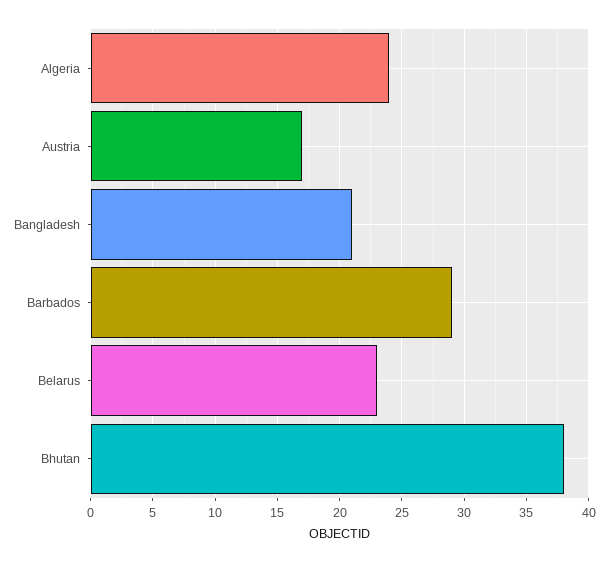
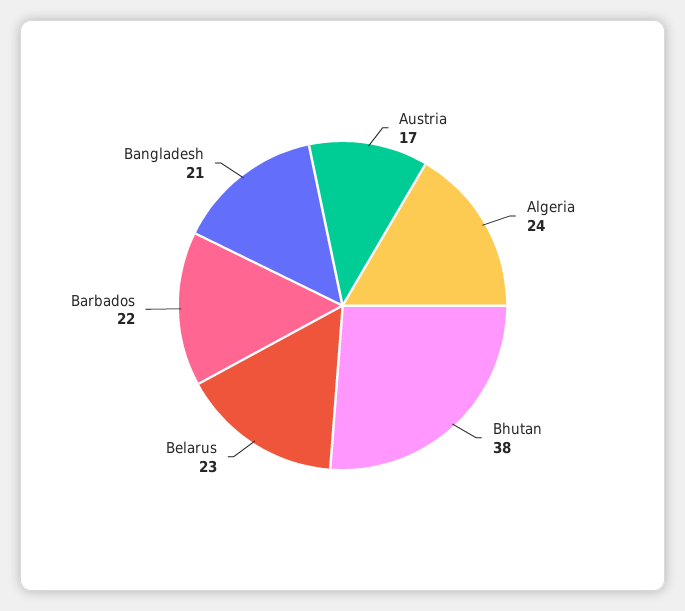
  {
    "Algeria": 24,
    "Austria": 17,
    "Bangladesh": 21,
-   "Barbados": 29,
+   "Barbados": 22,
    "Belarus": 23,
    "Bhutan": 38
  }

